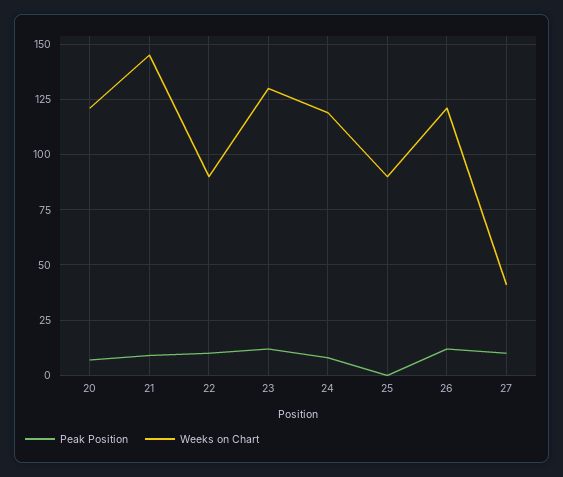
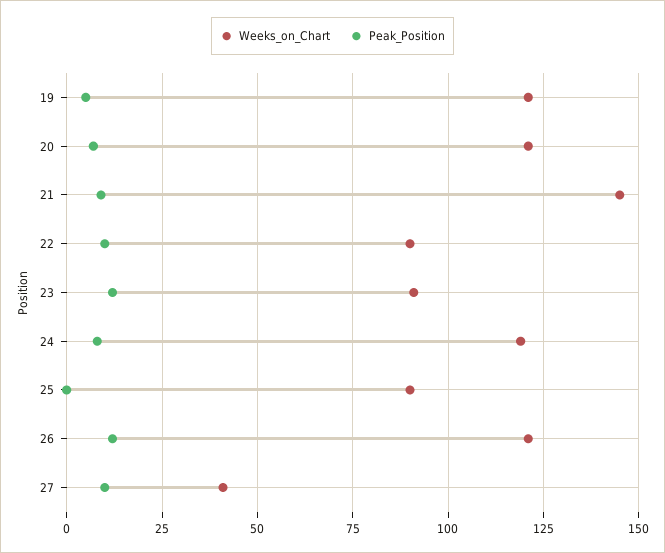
  {
    "Peak Position": {
      "20": 5,
      "21": 10,
      "22": 10,
      "23": 10,
      "24": 10,
      "25": 0,
      "26": 10,
-     "27": 10
+     "27": 10,
+     "19": 5
    },
    "Weeks on Chart": {
      "20": 120,
      "21": 145,
      "22": 90,
-     "23": 130,
+     "23": 90,
      "24": 120,
      "25": 90,
      "26": 120,
-     "27": 40
+     "27": 40,
+     "19": 120
    }
  }

